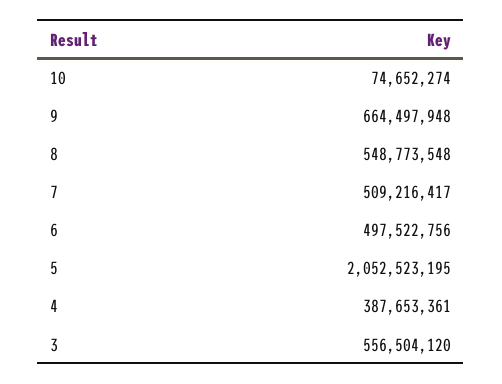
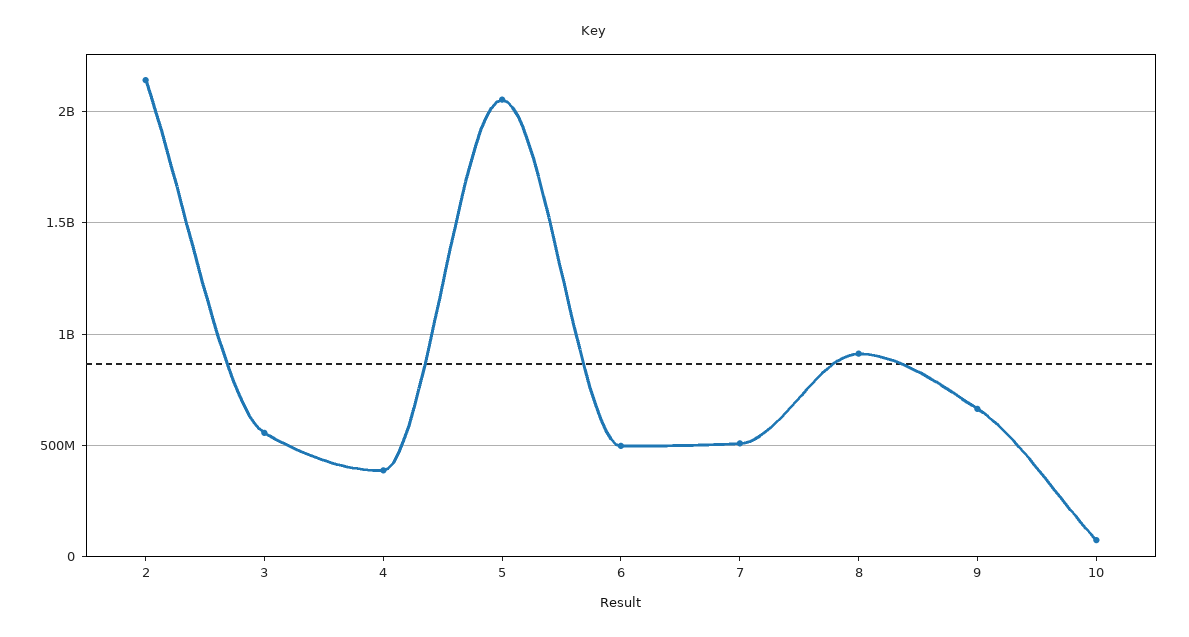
  {
    "10": 74652274,
    "9": 664497948,
-   "8": 548773548,
+   "8": 900000000,
    "7": 509216417,
    "6": 497522756,
    "5": 2052523195,
    "4": 387653361,
-   "3": 556504120
+   "3": 556504120,
+   "2": 2150000000
  }

